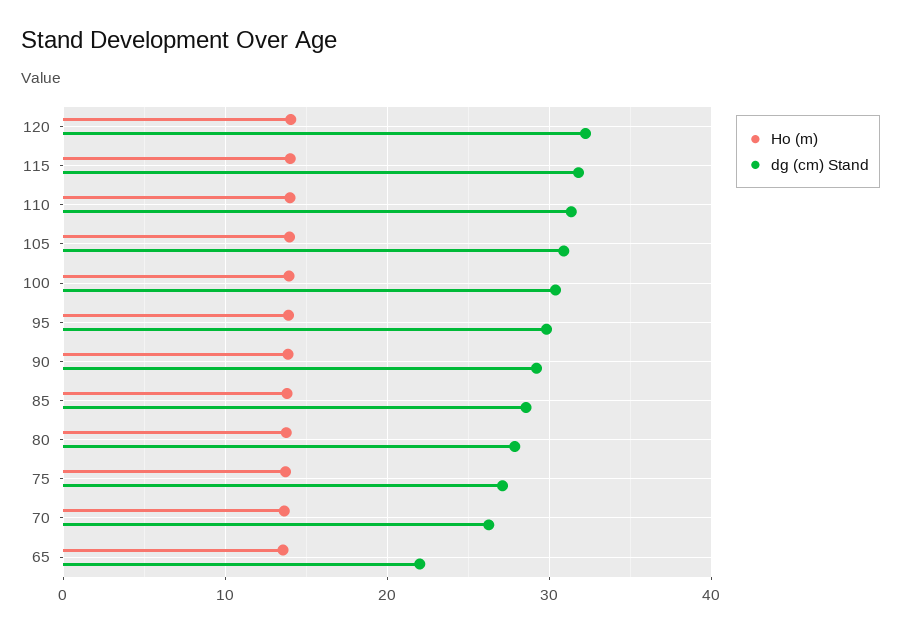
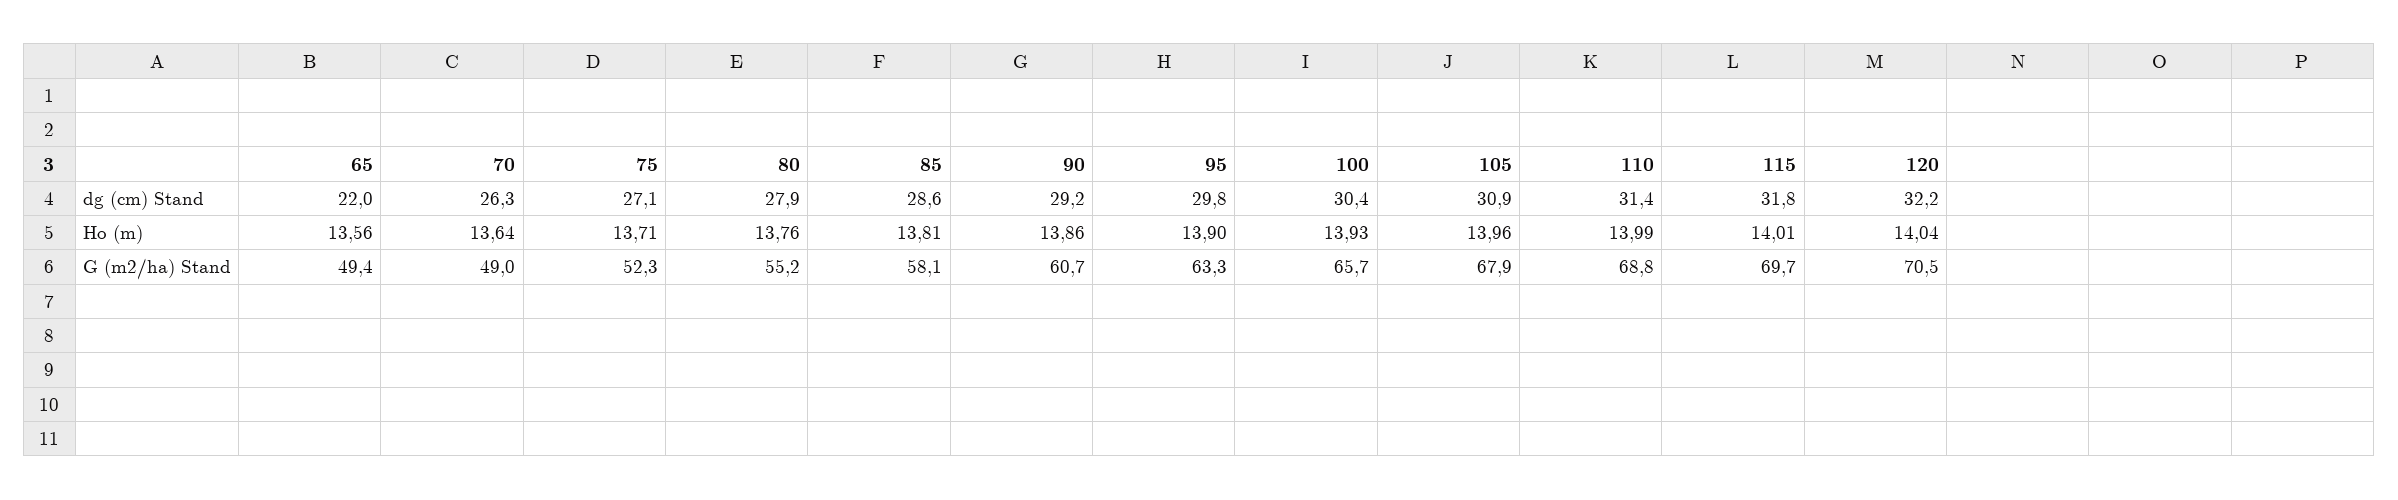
  {
    "Ho (m)": {
      "120": 14.04,
      "115": 14.01,
      "110": 13.99,
      "105": 13.96,
      "100": 13.93,
      "95": 13.9,
      "90": 13.86,
      "85": 13.81,
      "80": 13.76,
      "75": 13.71,
      "70": 13.64,
      "65": 13.56
    },
    "dg (cm) Stand": {
      "120": 32.2,
      "115": 31.8,
      "110": 31.4,
      "105": 30.9,
      "100": 30.4,
      "95": 29.8,
      "90": 29.2,
      "85": 28.6,
      "80": 27.9,
      "75": 27.1,
      "70": 26.3,
      "65": 22
-   }
+   },
+   "G (m2/ha) Stand": {
+     "65": 49.4,
+     "70": 49,
+     "75": 52.3,
+     "80": 55.2,
+     "85": 58.1,
+     "90": 60.7,
+     "95": 63.3,
+     "100": 65.7,
+     "105": 67.9,
+     "110": 68.8,
+     "115": 69.7,
+     "120": 70.5
+   }
  }

